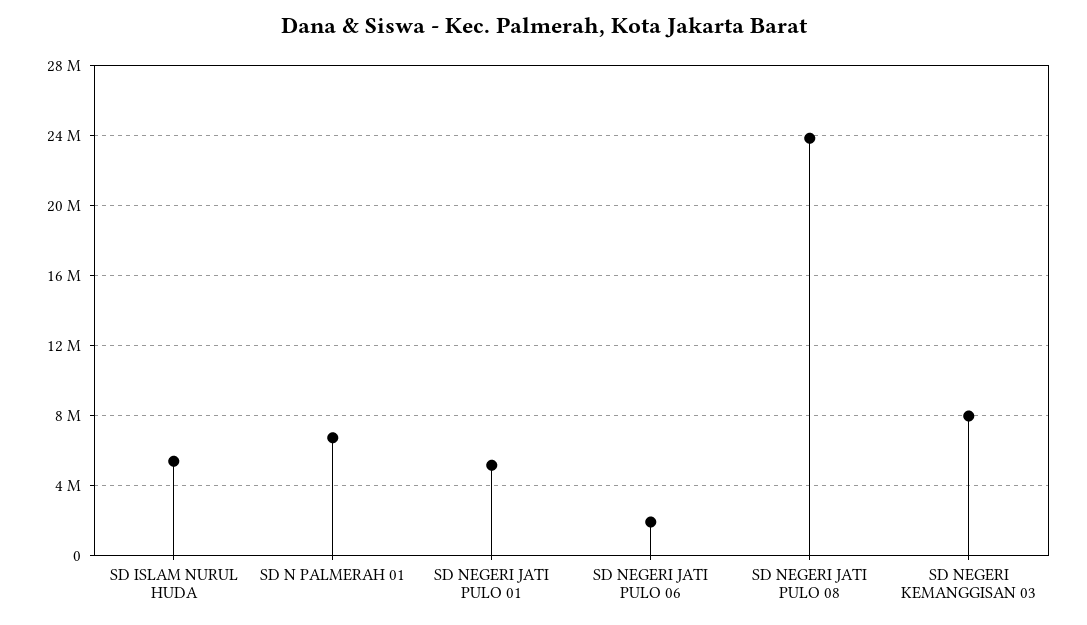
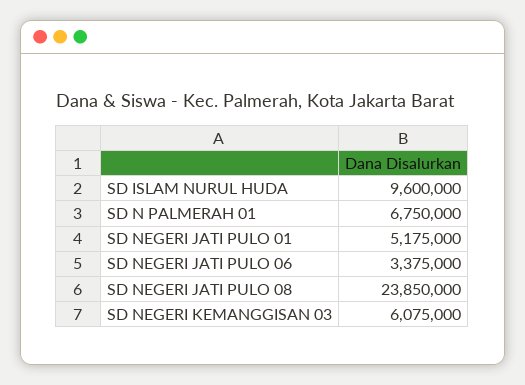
  {
-   "SD ISLAM NURUL HUDA": 5500000,
+   "SD ISLAM NURUL HUDA": 9600000,
    "SD N PALMERAH 01": 6750000,
    "SD NEGERI JATI PULO 01": 5175000,
-   "SD NEGERI JATI PULO 06": 2000000,
+   "SD NEGERI JATI PULO 06": 3375000,
    "SD NEGERI JATI PULO 08": 23850000,
-   "SD NEGERI KEMANGGISAN 03": 8000000
+   "SD NEGERI KEMANGGISAN 03": 6075000
  }

